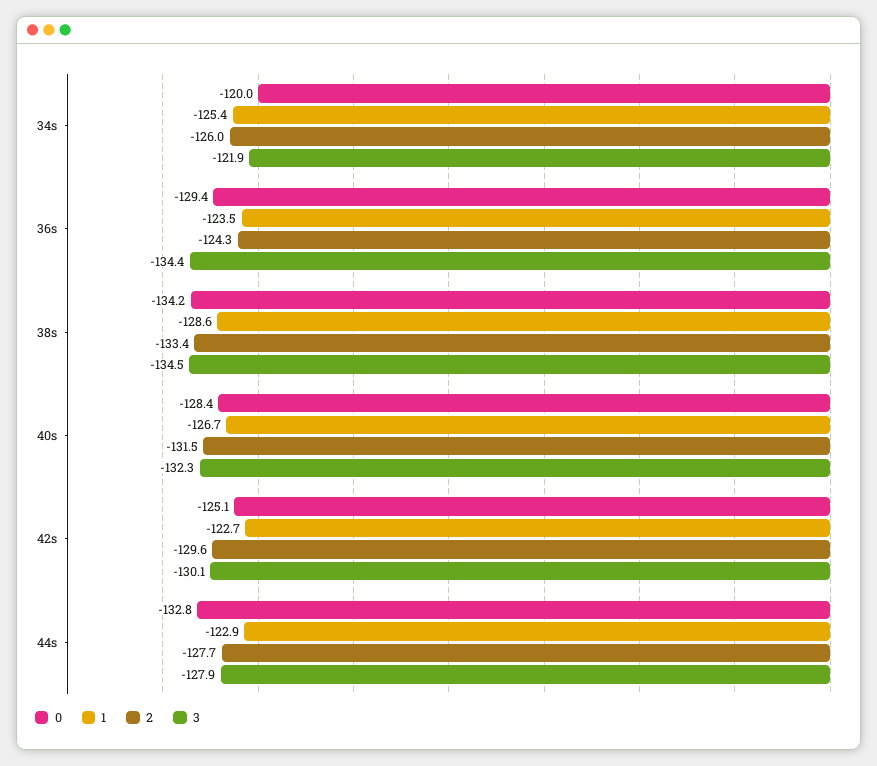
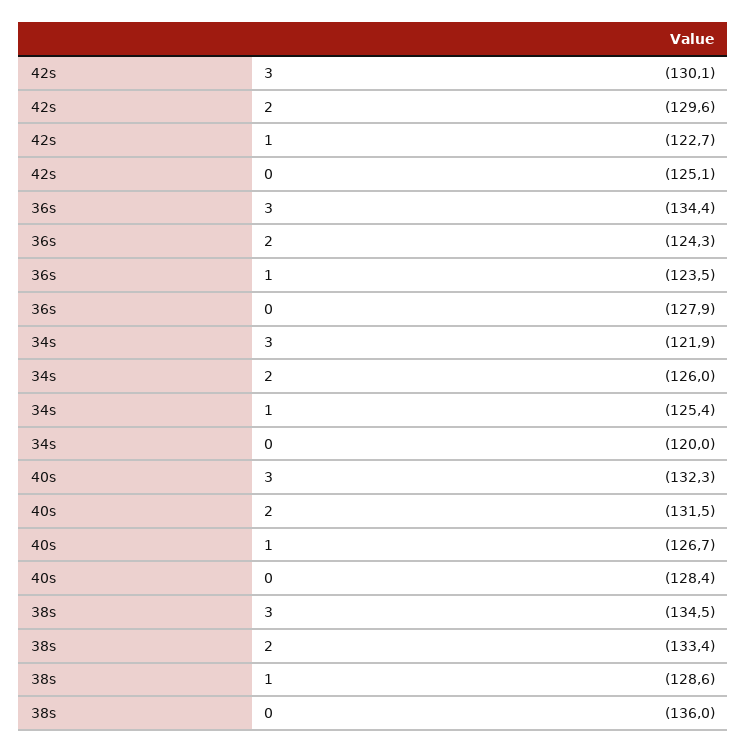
  {
    "0": {
      "34s": -120,
-     "36s": -129.4,
+     "36s": -127.9,
-     "38s": -134.2,
+     "38s": -136,
      "40s": -128.4,
-     "42s": -125.1,
+     "42s": -125.1
-     "44s": -132.8
    },
    "1": {
      "34s": -125.4,
      "36s": -123.5,
      "38s": -128.6,
      "40s": -126.7,
-     "42s": -122.7,
+     "42s": -122.7
-     "44s": -122.9
    },
    "2": {
      "34s": -126,
      "36s": -124.3,
      "38s": -133.4,
      "40s": -131.5,
-     "42s": -129.6,
+     "42s": -129.6
-     "44s": -127.7
    },
    "3": {
      "34s": -121.9,
      "36s": -134.4,
      "38s": -134.5,
      "40s": -132.3,
-     "42s": -130.1,
+     "42s": -130.1
-     "44s": -127.9
    }
  }

